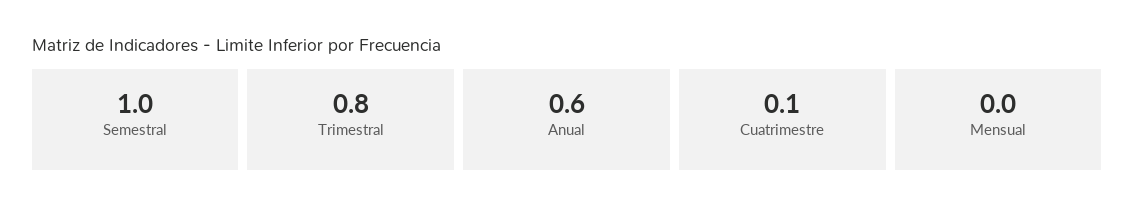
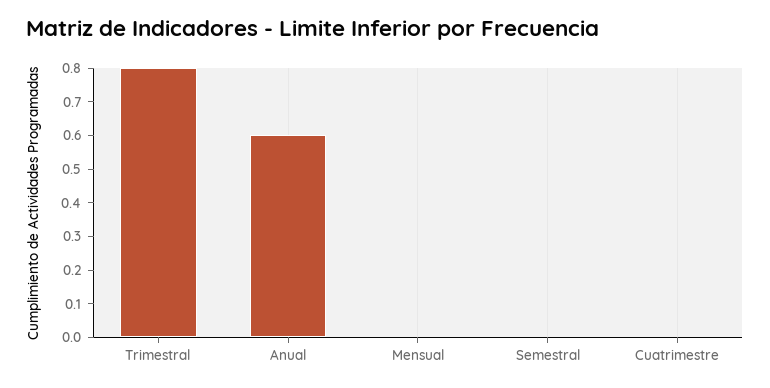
  {
-   "Semestral": 1,
+   "Semestral": 0,
    "Trimestral": 0.8,
    "Anual": 0.6,
-   "Cuatrimestre": 0.1,
+   "Cuatrimestre": 0,
    "Mensual": 0
  }

